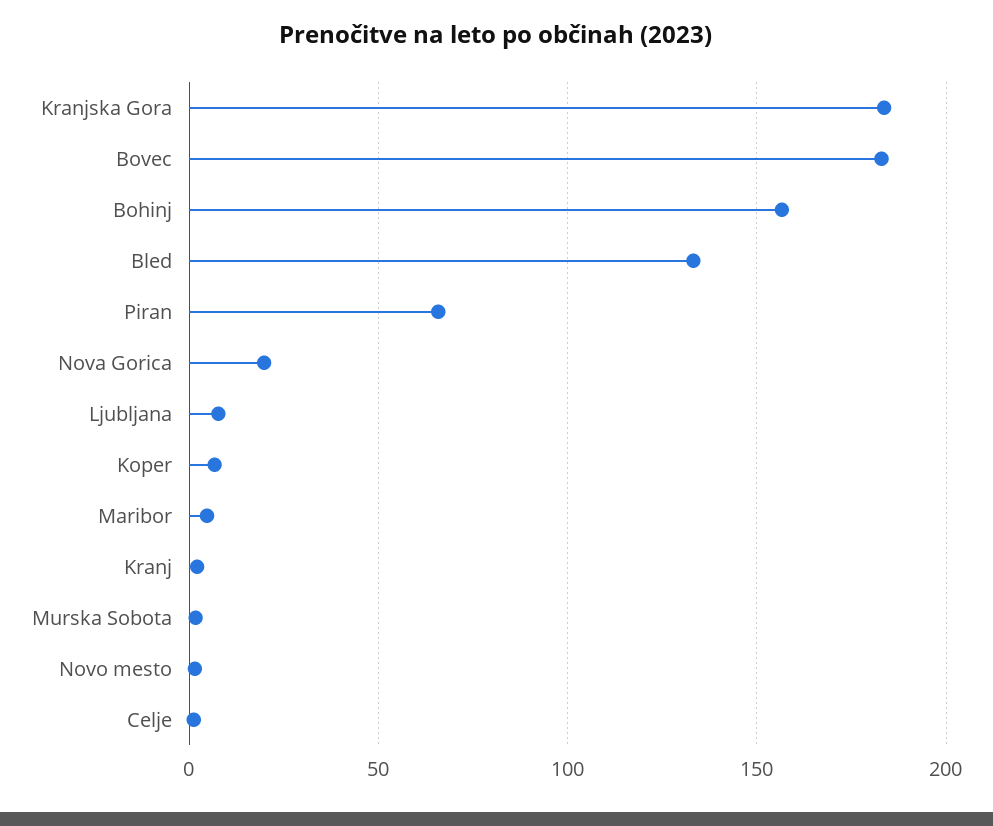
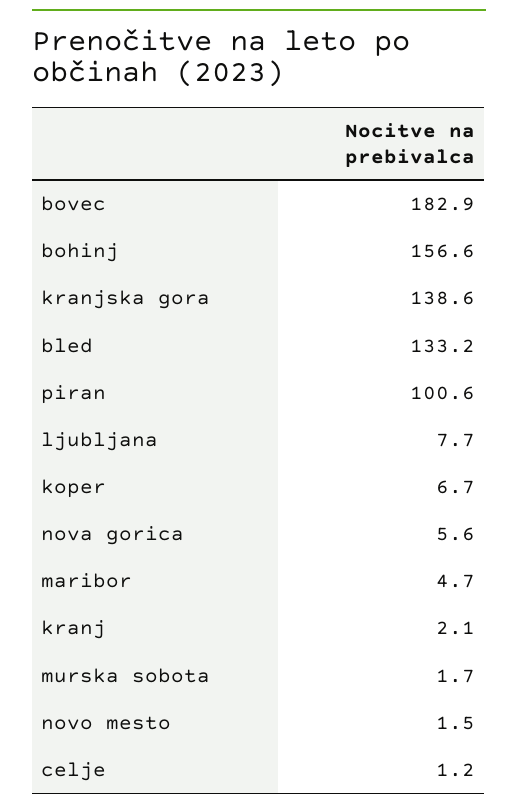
  {
-   "Kranjska Gora": 185,
+   "Kranjska Gora": 138.6,
    "Bovec": 182.9,
    "Bohinj": 156.6,
    "Bled": 133.2,
-   "Piran": 65,
+   "Piran": 100.6,
-   "Nova Gorica": 20,
+   "Nova Gorica": 5.6,
    "Ljubljana": 7.7,
    "Koper": 6.7,
    "Maribor": 4.7,
    "Kranj": 2.1,
    "Murska Sobota": 1.7,
    "Novo mesto": 1.5,
    "Celje": 1.2
  }

